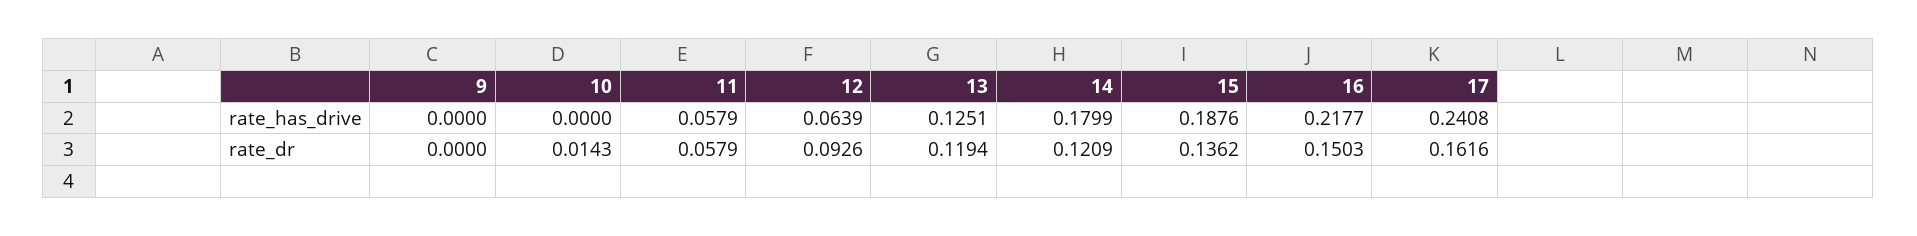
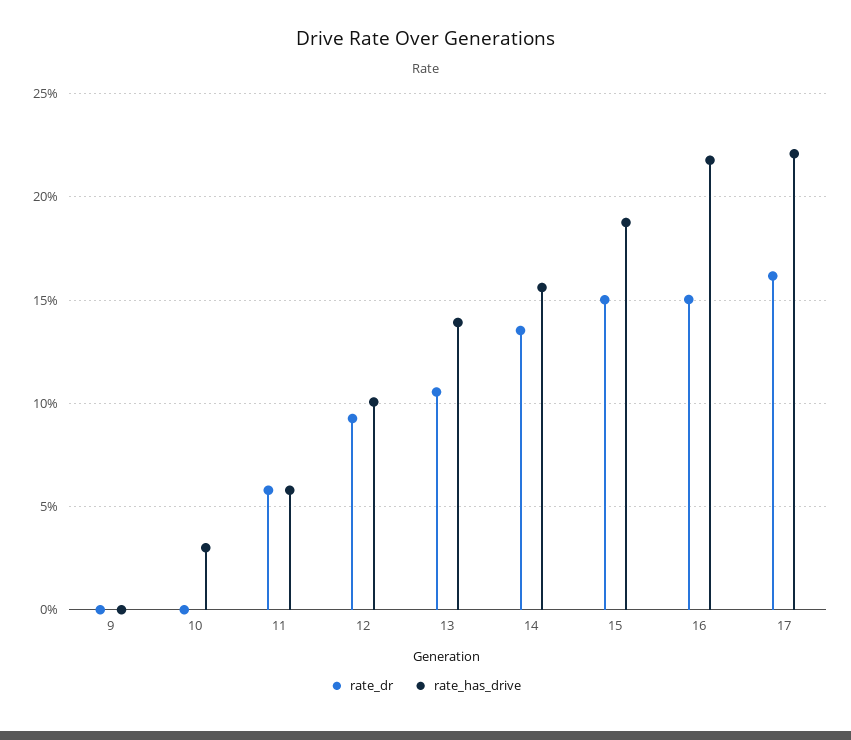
  {
    "rate_has_drive": {
      "9": 0,
-     "10": 0,
+     "10": 0.03,
      "11": 0.0579,
-     "12": 0.0639,
+     "12": 0.1,
-     "13": 0.1251,
+     "13": 0.14,
-     "14": 0.1799,
+     "14": 0.155,
      "15": 0.1876,
      "16": 0.2177,
-     "17": 0.2408
+     "17": 0.22
    },
    "rate_dr": {
      "9": 0,
-     "10": 0.0143,
+     "10": 0,
      "11": 0.0579,
      "12": 0.0926,
-     "13": 0.1194,
+     "13": 0.105,
-     "14": 0.1209,
+     "14": 0.135,
-     "15": 0.1362,
+     "15": 0.15,
      "16": 0.1503,
      "17": 0.1616
    }
  }

